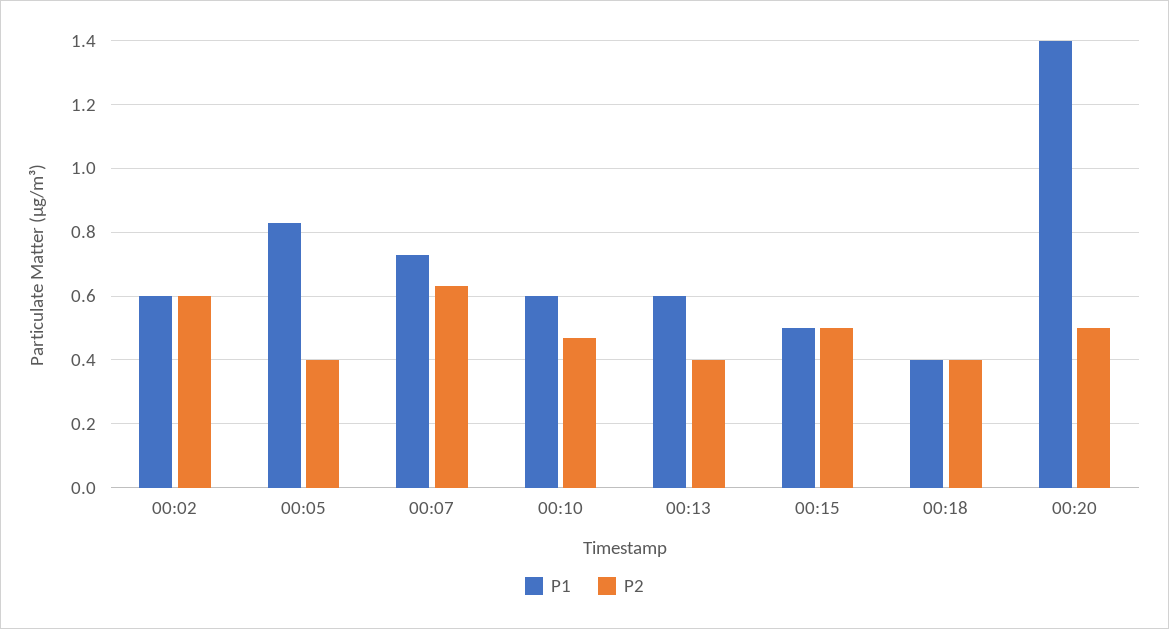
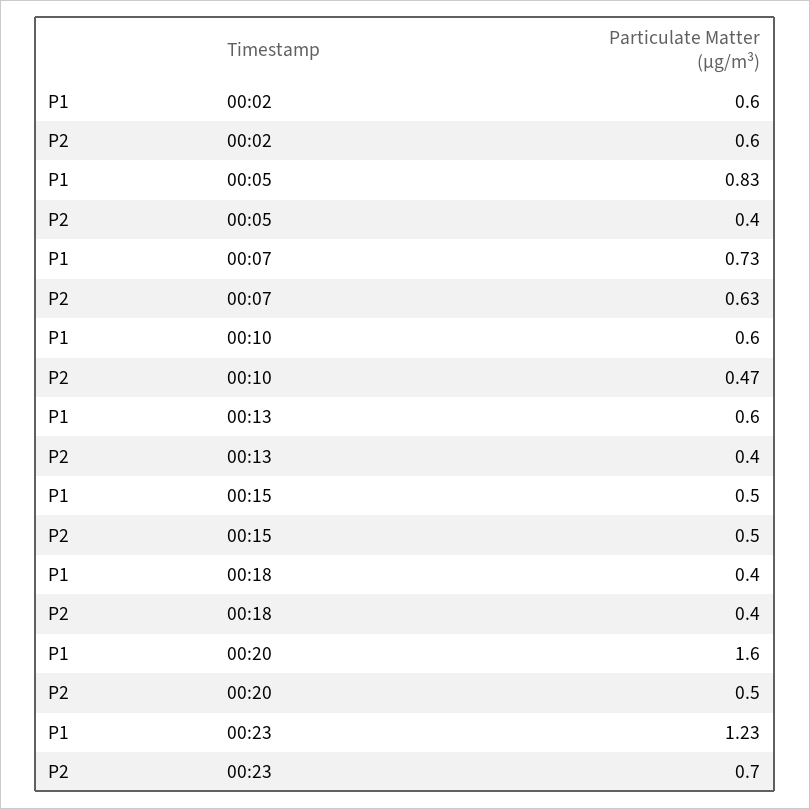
  {
    "P1": {
      "00:02": 0.6,
      "00:05": 0.83,
      "00:07": 0.73,
      "00:10": 0.6,
      "00:13": 0.6,
      "00:15": 0.5,
      "00:18": 0.4,
-     "00:20": 1.4
+     "00:20": 1.6,
+     "00:23": 1.23
    },
    "P2": {
      "00:02": 0.6,
      "00:05": 0.4,
      "00:07": 0.63,
      "00:10": 0.47,
      "00:13": 0.4,
      "00:15": 0.5,
      "00:18": 0.4,
-     "00:20": 0.5
+     "00:20": 0.5,
+     "00:23": 0.7
    }
  }

